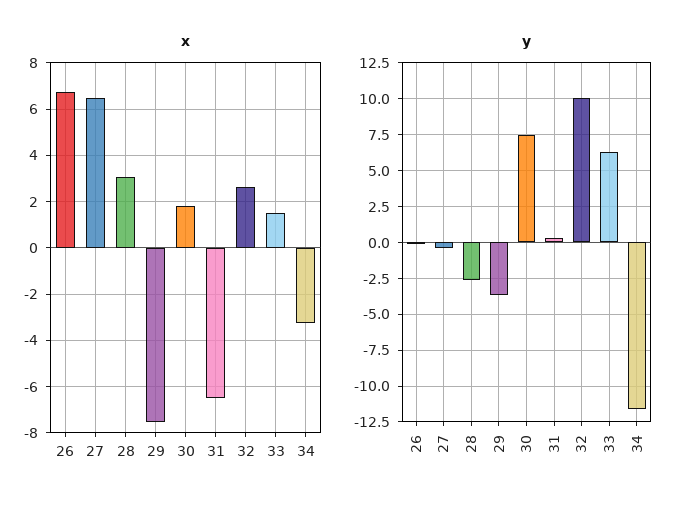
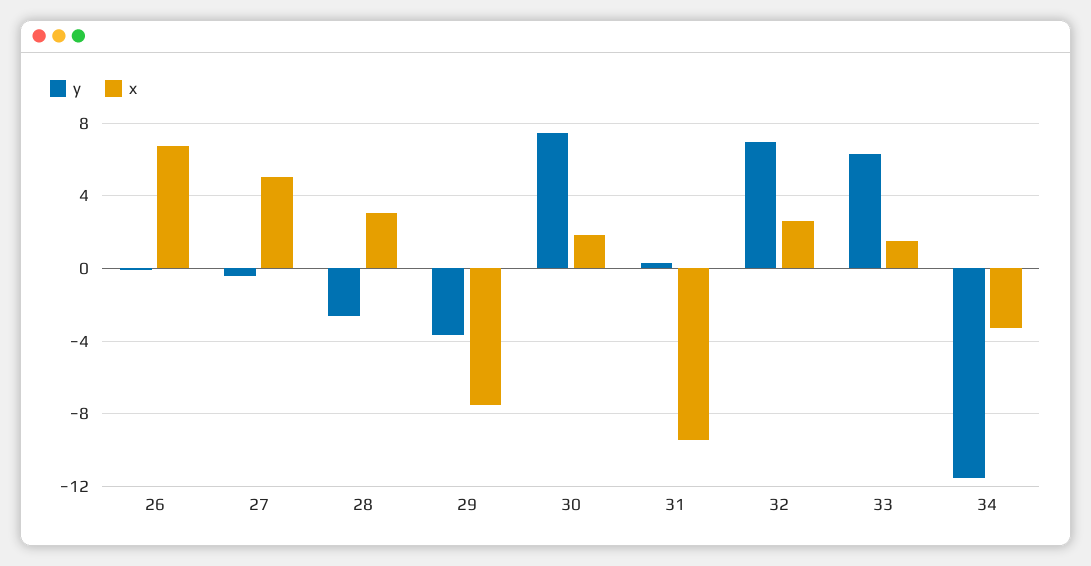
  {
    "x": {
      "26": 6.5,
-     "27": 6.5,
+     "27": 5,
      "28": 3,
      "29": -7.5,
      "30": 2,
-     "31": -6.5,
+     "31": -9.5,
      "32": 2.5,
      "33": 1.5,
      "34": -3.5
    },
    "y": {
      "26": 0,
      "27": -0.5,
      "28": -2.5,
      "29": -3.5,
      "30": 7.5,
      "31": 0.5,
-     "32": 10,
+     "32": 7,
      "33": 6.5,
      "34": -11.5
    }
  }

